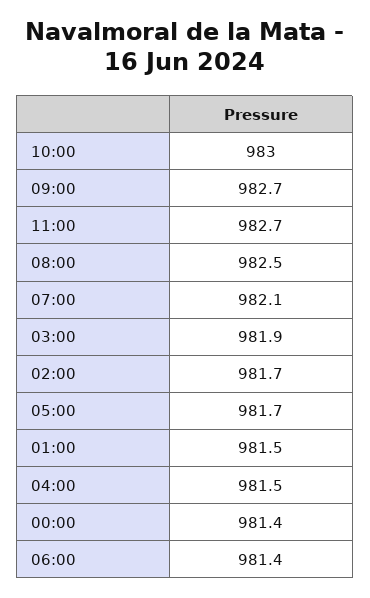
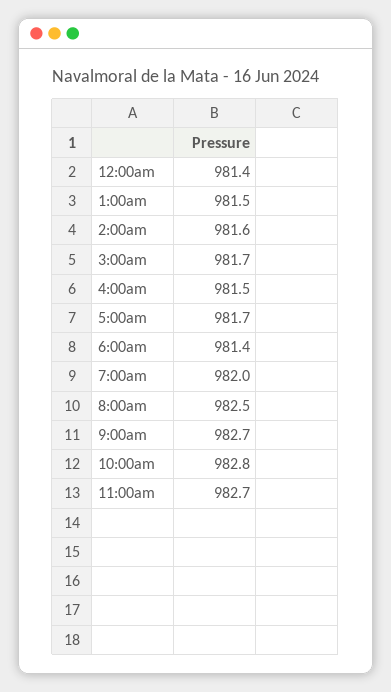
  {
-   "10:00": 983,
+   "10:00": 982.8,
    "09:00": 982.7,
    "11:00": 982.7,
    "08:00": 982.5,
-   "07:00": 982.1,
+   "07:00": 982,
-   "03:00": 981.9,
+   "03:00": 981.7,
-   "02:00": 981.7,
+   "02:00": 981.6,
    "05:00": 981.7,
    "01:00": 981.5,
    "04:00": 981.5,
    "00:00": 981.4,
    "06:00": 981.4
  }

